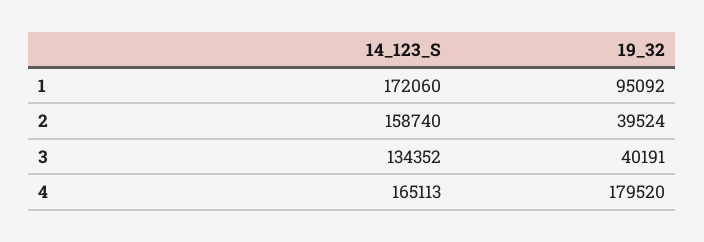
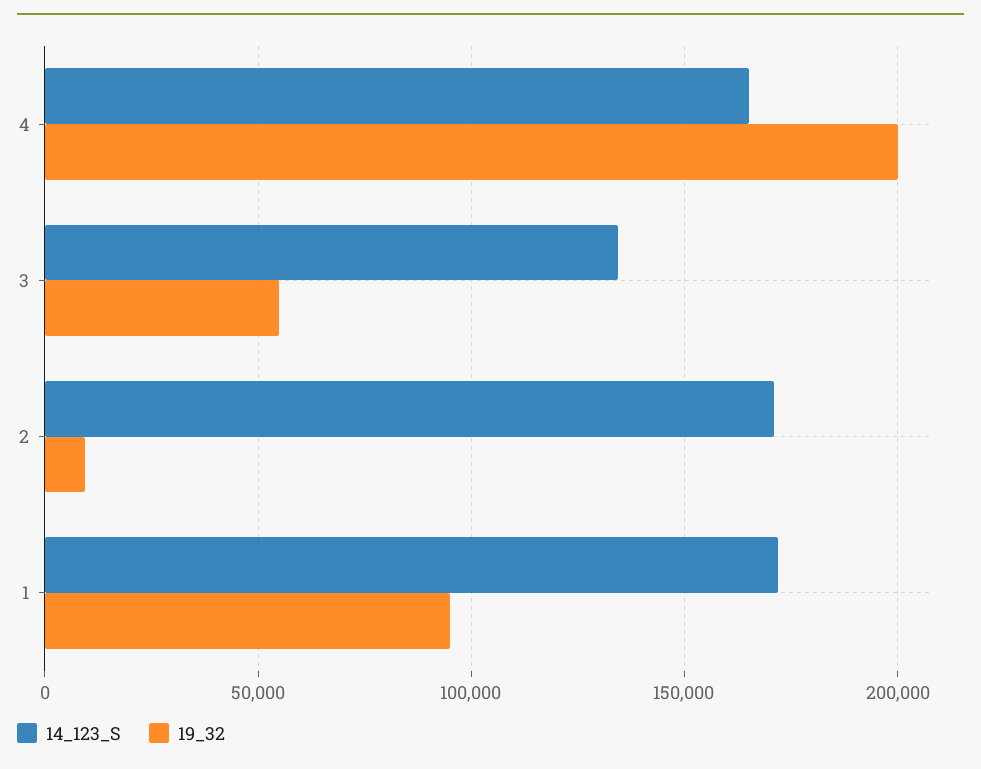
  {
    "14_123_S": {
      "1": 172060,
-     "2": 158740,
+     "2": 170000,
      "3": 134352,
      "4": 165113
    },
    "19_32": {
      "1": 95092,
-     "2": 39524,
+     "2": 10000,
-     "3": 40191,
+     "3": 55000,
-     "4": 179520
+     "4": 200000
    }
  }

